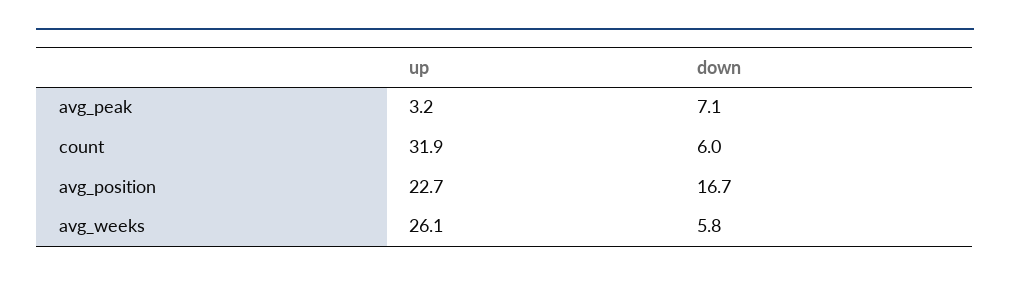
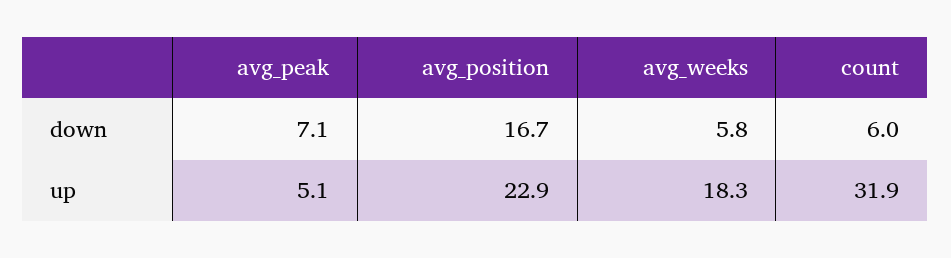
  {
    "up": {
-     "avg_peak": 3.2,
+     "avg_peak": 5.1,
      "count": 31.9,
-     "avg_position": 22.7,
+     "avg_position": 22.9,
-     "avg_weeks": 26.1
+     "avg_weeks": 18.3
    },
    "down": {
      "avg_peak": 7.1,
      "count": 6,
      "avg_position": 16.7,
      "avg_weeks": 5.8
    }
  }

